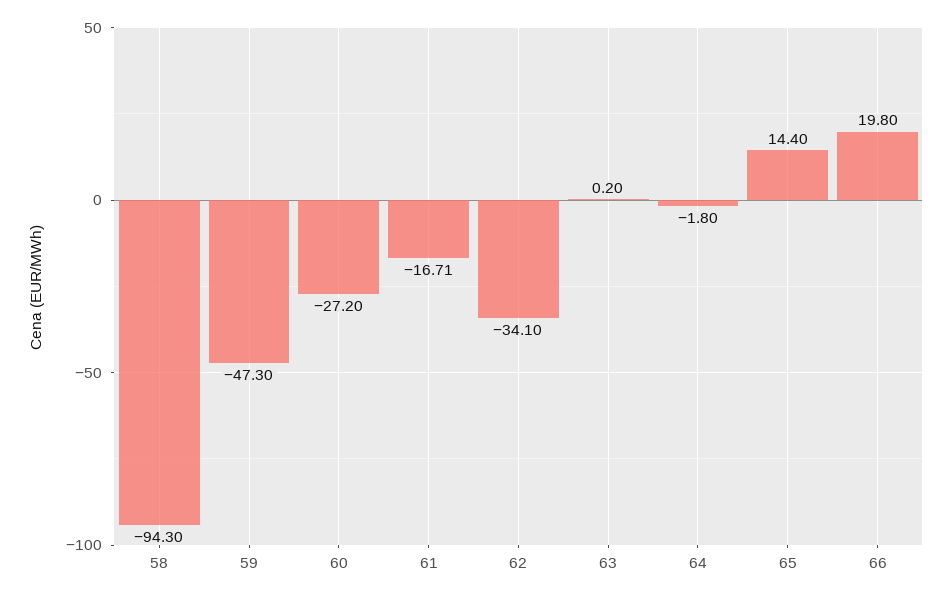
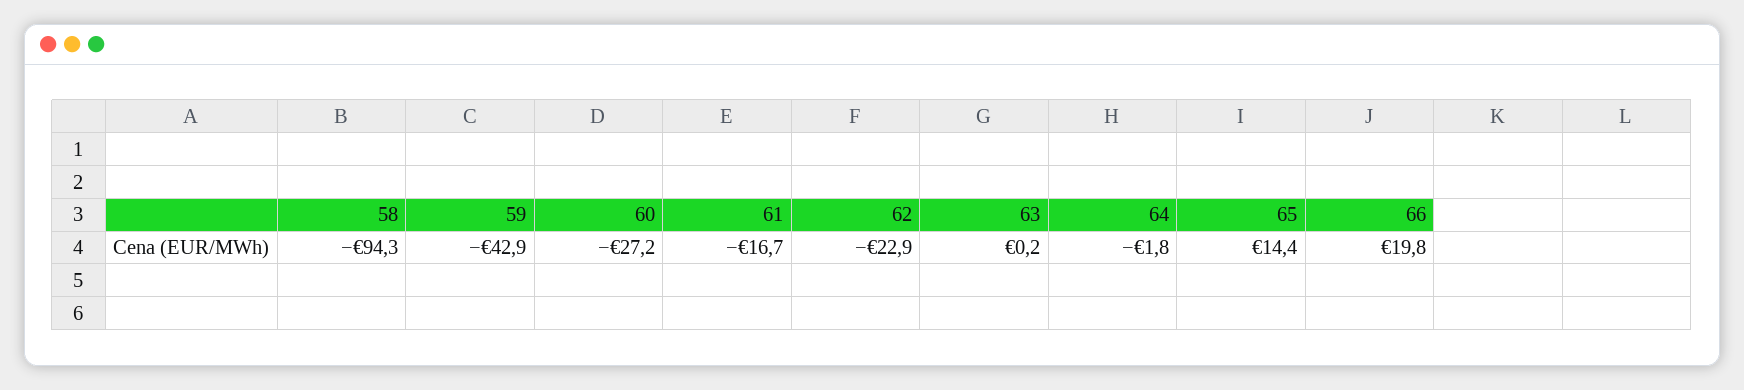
  {
    "58": -94.3,
-   "59": -47.3,
+   "59": -42.9,
    "60": -27.2,
    "61": -16.71,
-   "62": -34.1,
+   "62": -22.9,
    "63": 0.2,
    "64": -1.8,
    "65": 14.4,
    "66": 19.8
  }

